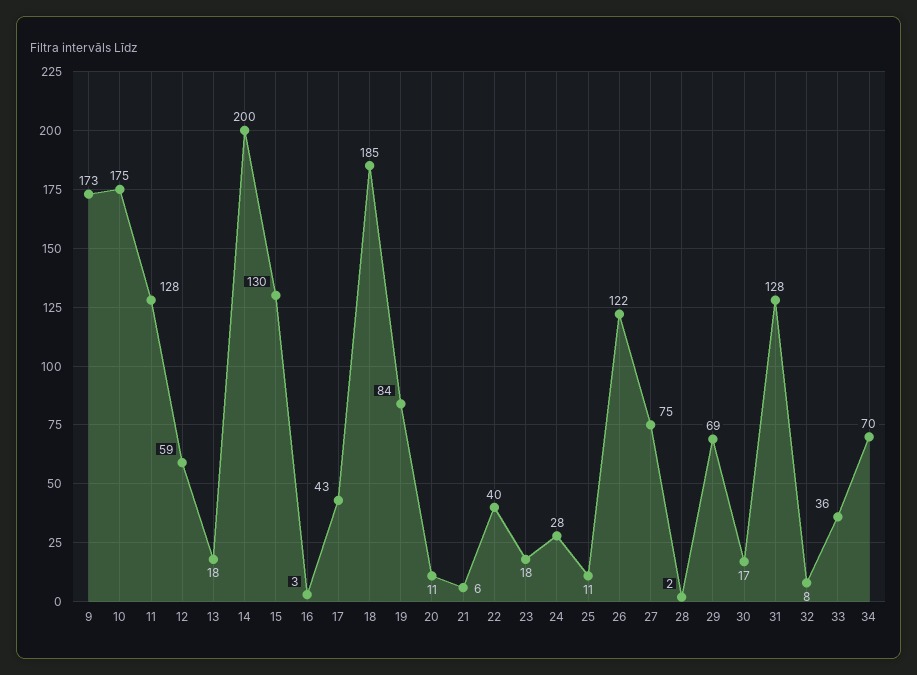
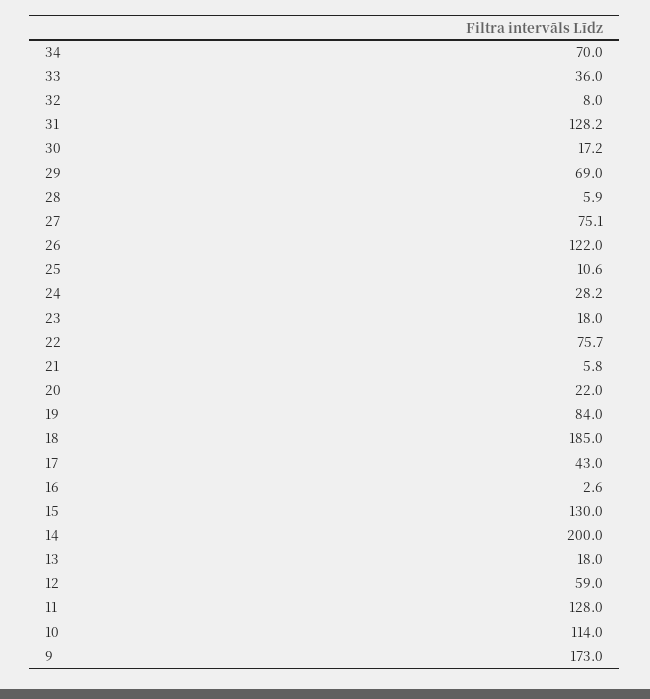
  {
    "9": 173,
-   "10": 175,
+   "10": 114,
    "11": 128,
    "12": 59,
    "13": 18,
    "14": 200,
    "15": 130,
    "16": 2.6,
    "17": 43,
    "18": 185,
    "19": 84,
-   "20": 11,
+   "20": 22,
    "21": 5.8,
-   "22": 40,
+   "22": 75.7,
    "23": 18,
    "24": 28.2,
    "25": 10.6,
    "26": 122,
    "27": 75.1,
-   "28": 2,
+   "28": 5.9,
    "29": 69,
    "30": 17.2,
    "31": 128.2,
    "32": 8,
    "33": 36,
    "34": 70
  }

